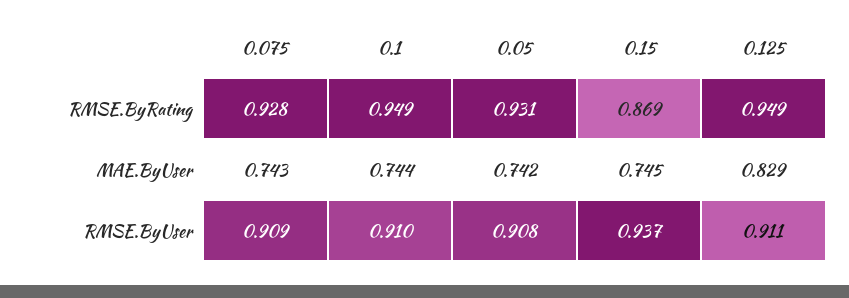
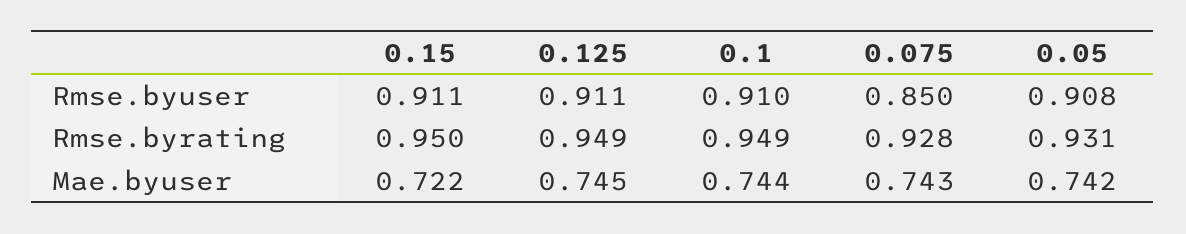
  {
    "0.075": {
      "RMSE.ByRating": 0.928,
      "MAE.ByUser": 0.743,
-     "RMSE.ByUser": 0.909
+     "RMSE.ByUser": 0.85
    },
    "0.1": {
      "RMSE.ByRating": 0.949,
      "MAE.ByUser": 0.744,
      "RMSE.ByUser": 0.91
    },
    "0.05": {
      "RMSE.ByRating": 0.931,
      "MAE.ByUser": 0.742,
      "RMSE.ByUser": 0.908
    },
    "0.15": {
-     "RMSE.ByRating": 0.869,
+     "RMSE.ByRating": 0.95,
-     "MAE.ByUser": 0.745,
+     "MAE.ByUser": 0.722,
-     "RMSE.ByUser": 0.937
+     "RMSE.ByUser": 0.911
    },
    "0.125": {
      "RMSE.ByRating": 0.949,
-     "MAE.ByUser": 0.829,
+     "MAE.ByUser": 0.745,
      "RMSE.ByUser": 0.911
    }
  }

